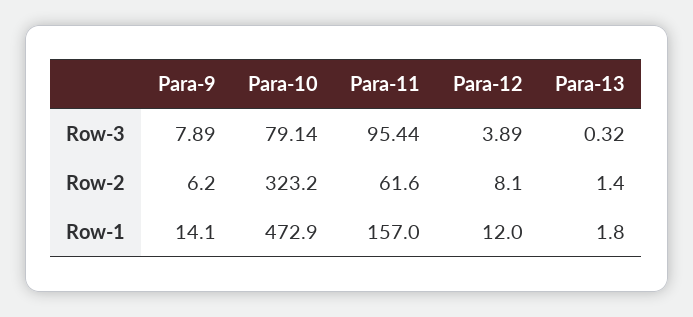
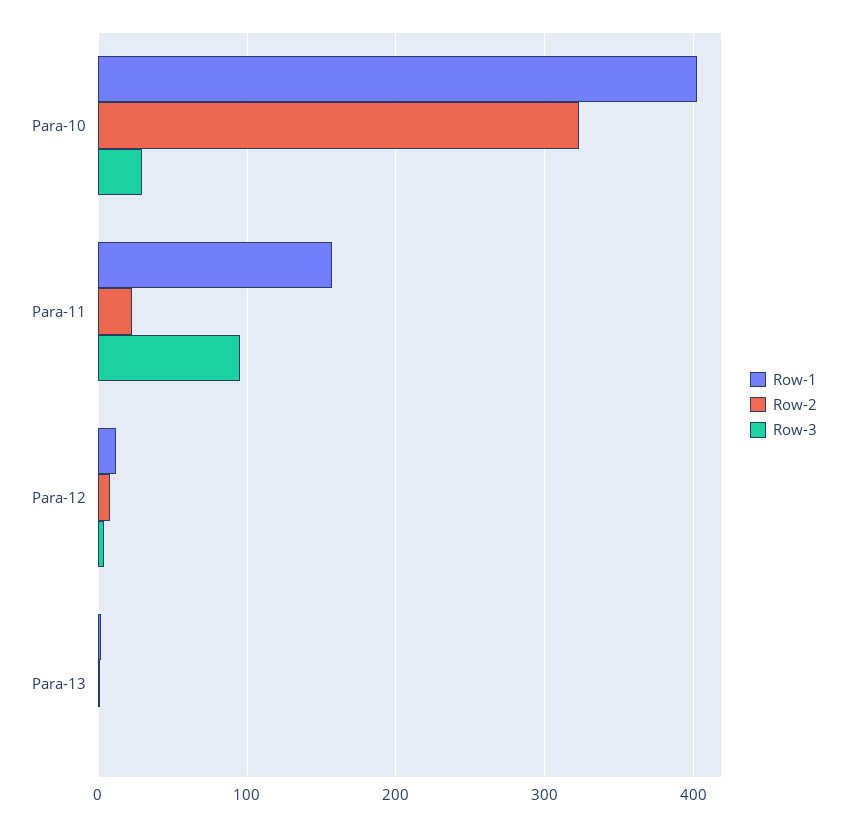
  {
    "Row-3": {
-     "Para-9": 7.89,
-     "Para-10": 79.14,
+     "Para-10": 30,
      "Para-11": 95.44,
      "Para-12": 3.89,
      "Para-13": 0.32
    },
    "Row-2": {
-     "Para-9": 6.2,
      "Para-10": 323.2,
-     "Para-11": 61.6,
+     "Para-11": 20,
      "Para-12": 8.1,
      "Para-13": 1.4
    },
    "Row-1": {
-     "Para-9": 14.1,
-     "Para-10": 472.9,
+     "Para-10": 400,
      "Para-11": 157,
      "Para-12": 12,
      "Para-13": 1.8
    }
  }

